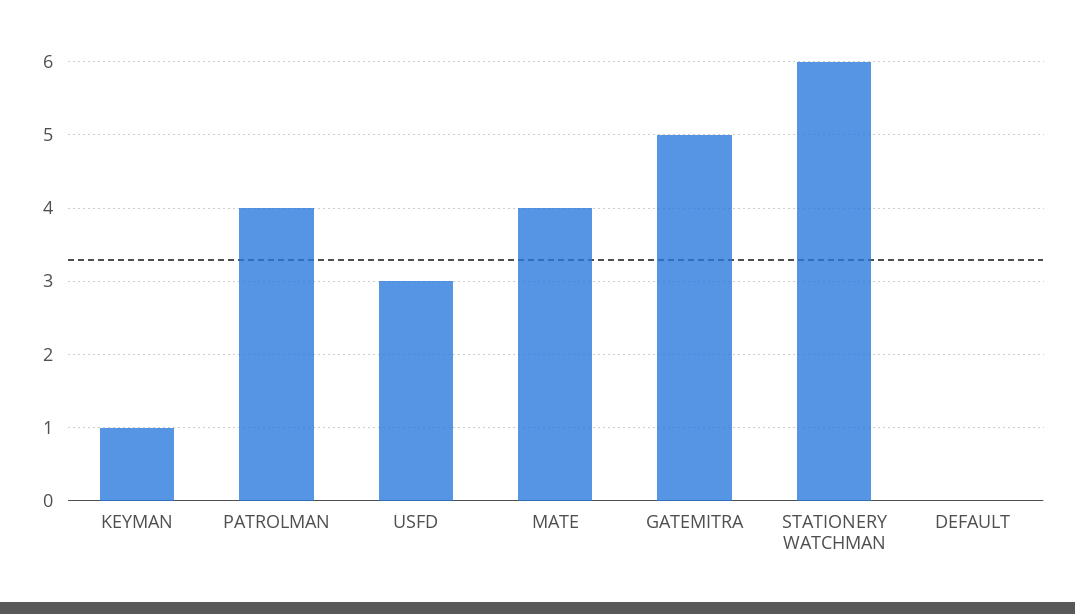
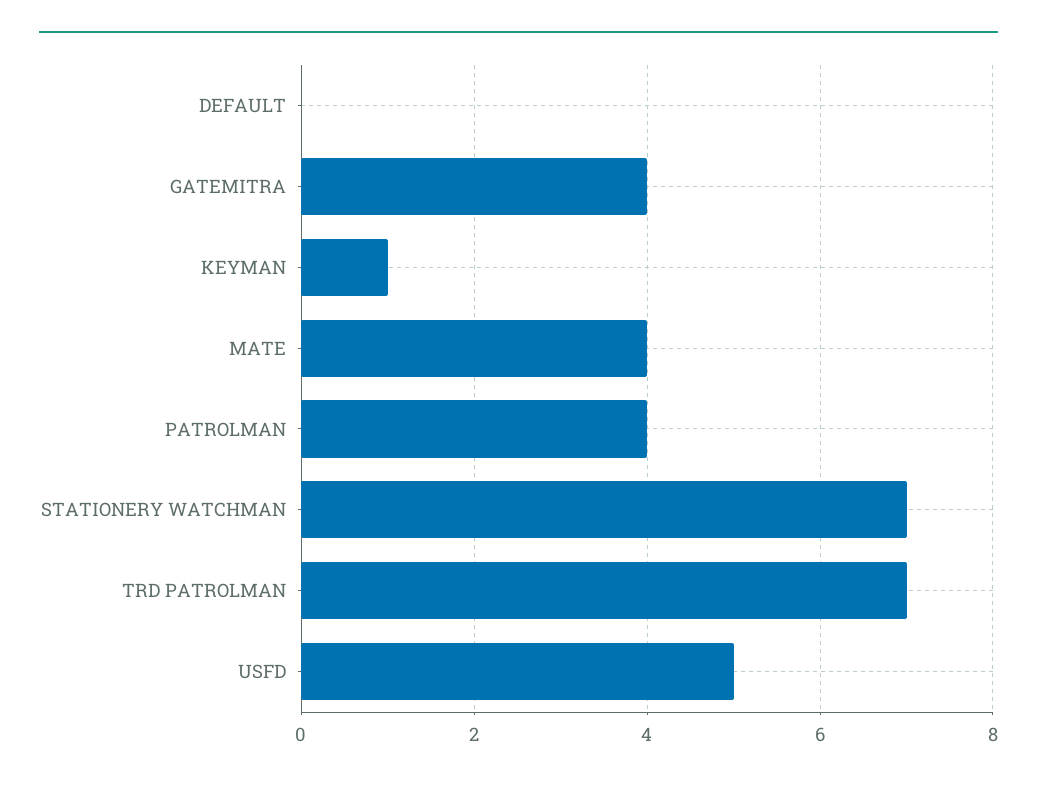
  {
    "KEYMAN": 1,
    "PATROLMAN": 4,
-   "USFD": 3,
+   "USFD": 5,
    "MATE": 4,
-   "GATEMITRA": 5,
+   "GATEMITRA": 4,
-   "STATIONERY WATCHMAN": 6,
+   "STATIONERY WATCHMAN": 7,
-   "DEFAULT": 0
+   "DEFAULT": 0,
+   "TRD PATROLMAN": 7
  }

